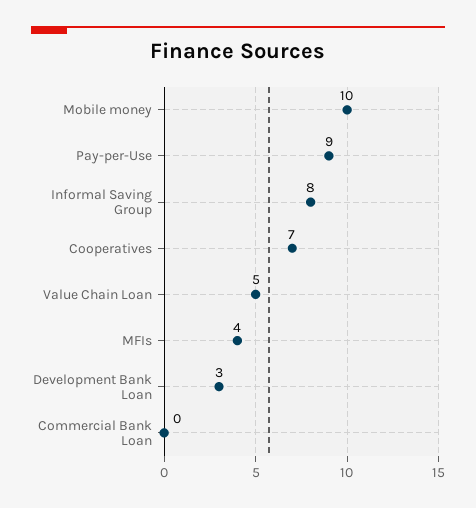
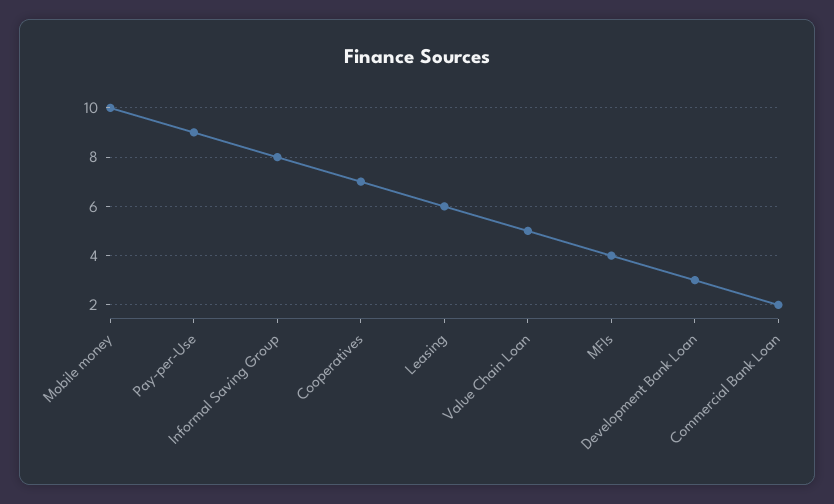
  {
    "Mobile money": 10,
    "Pay-per-Use": 9,
    "Informal Saving Group": 8,
    "Cooperatives": 7,
    "Value Chain Loan": 5,
    "MFIs": 4,
    "Development Bank Loan": 3,
-   "Commercial Bank Loan": 0
+   "Commercial Bank Loan": 2,
+   "Leasing": 6
  }

